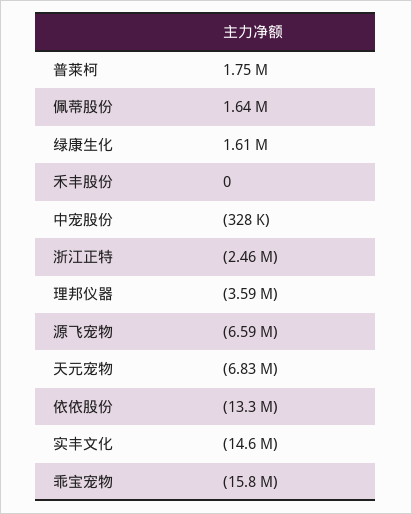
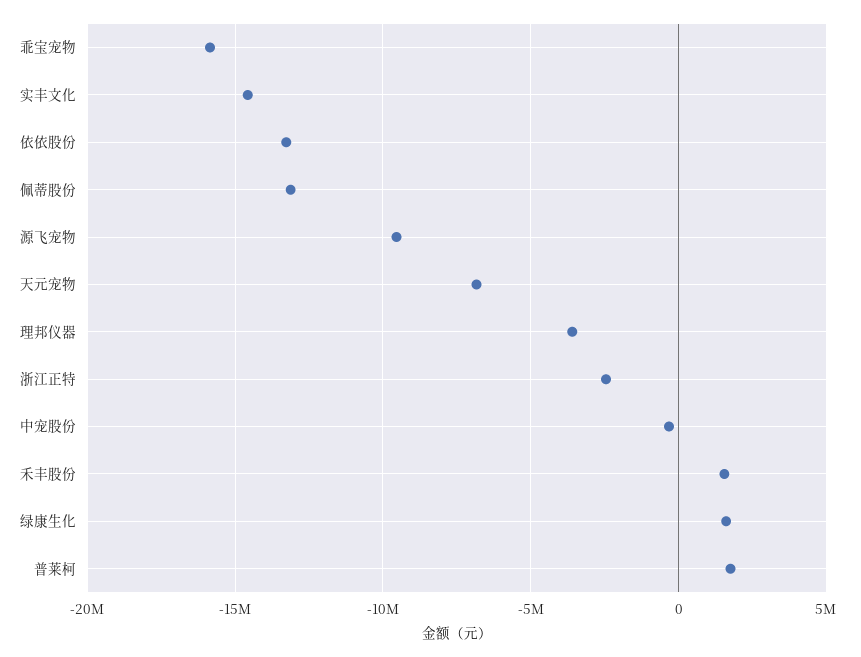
  {
    "普莱柯": 1750000,
-   "佩蒂股份": 1640000,
+   "佩蒂股份": -13000000,
    "绿康生化": 1610000,
-   "禾丰股份": 0,
+   "禾丰股份": 1500000,
    "中宠股份": -328000,
    "浙江正特": -2460000,
    "理邦仪器": -3590000,
-   "源飞宠物": -6590000,
+   "源飞宠物": -9500000,
    "天元宠物": -6830000,
    "依依股份": -13300000,
    "实丰文化": -14600000,
    "乖宝宠物": -15800000
  }

